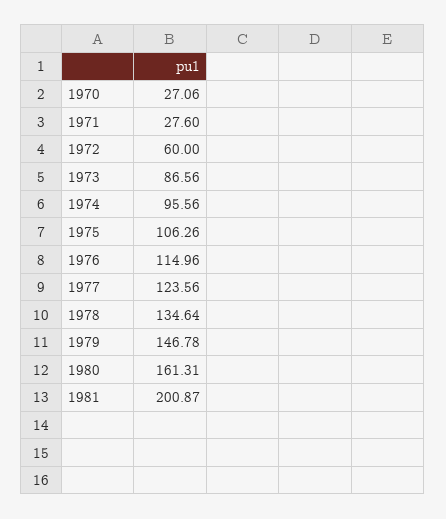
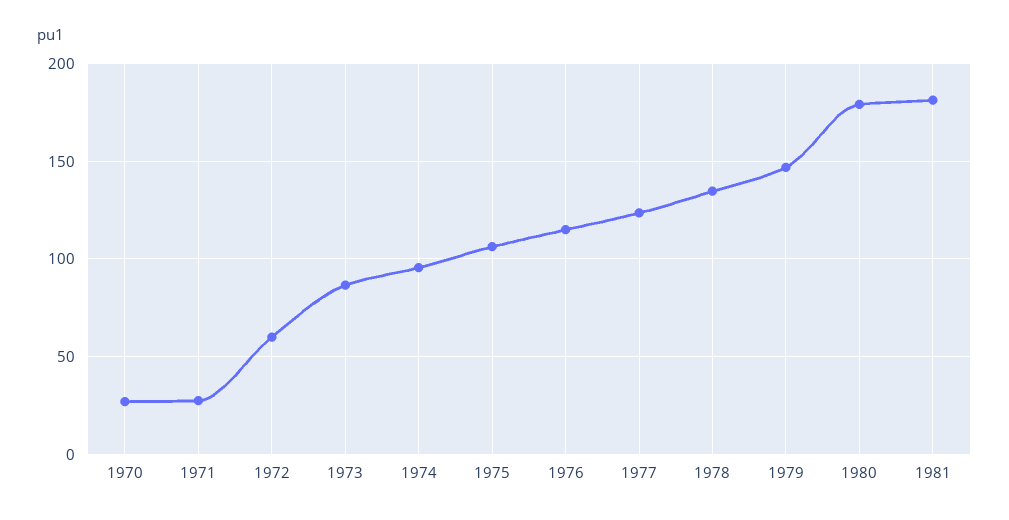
  {
    "1970": 27.06,
    "1971": 27.6,
    "1972": 60,
    "1973": 86.56,
    "1974": 95.56,
    "1975": 106.26,
    "1976": 114.96,
    "1977": 123.56,
    "1978": 134.64,
    "1979": 146.78,
-   "1980": 161.31,
+   "1980": 180,
-   "1981": 200.87
+   "1981": 180
  }

